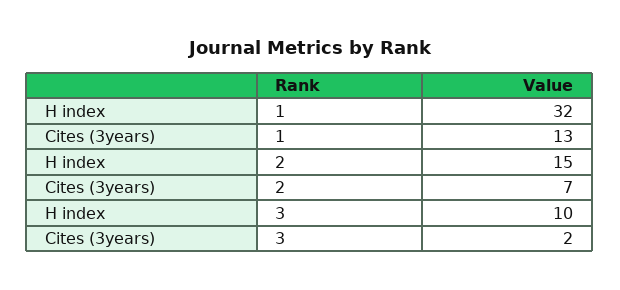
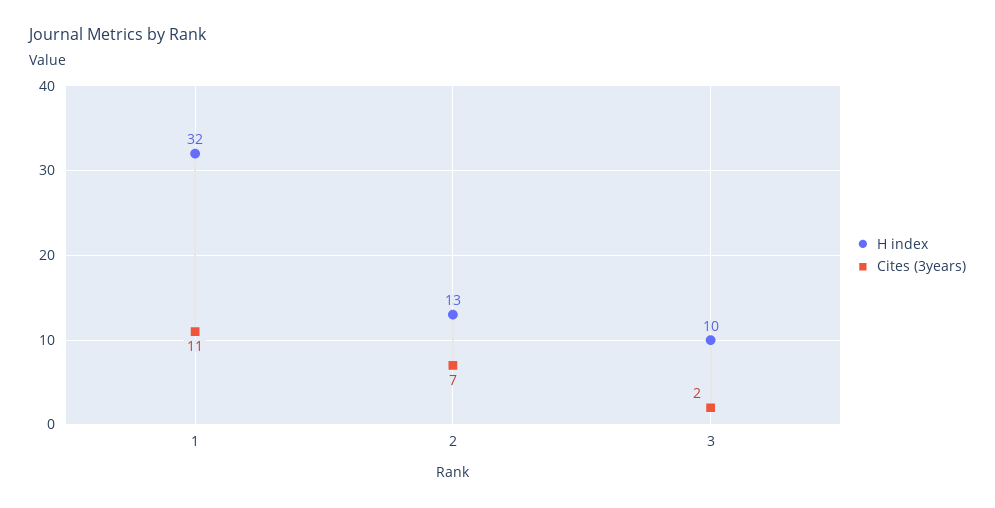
  {
    "H index": {
      "1": 32,
-     "2": 15,
+     "2": 13,
      "3": 10
    },
    "Cites (3years)": {
-     "1": 13,
+     "1": 11,
      "2": 7,
      "3": 2
    }
  }

